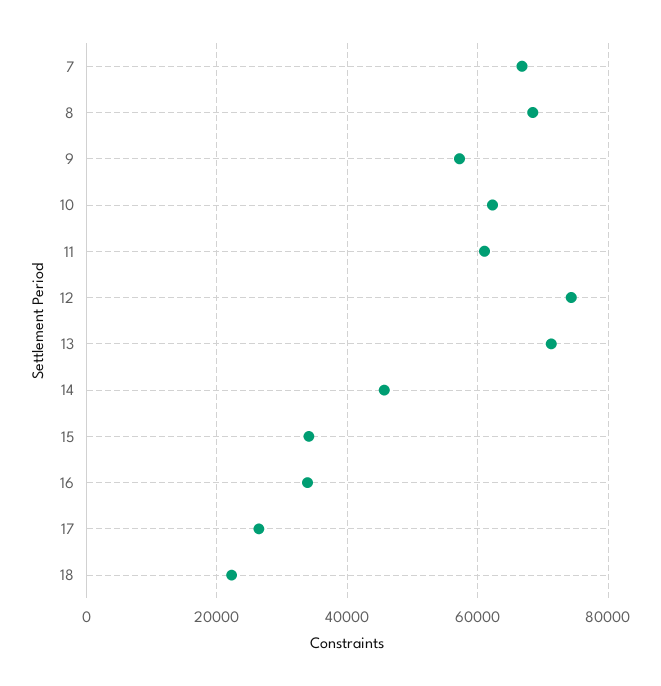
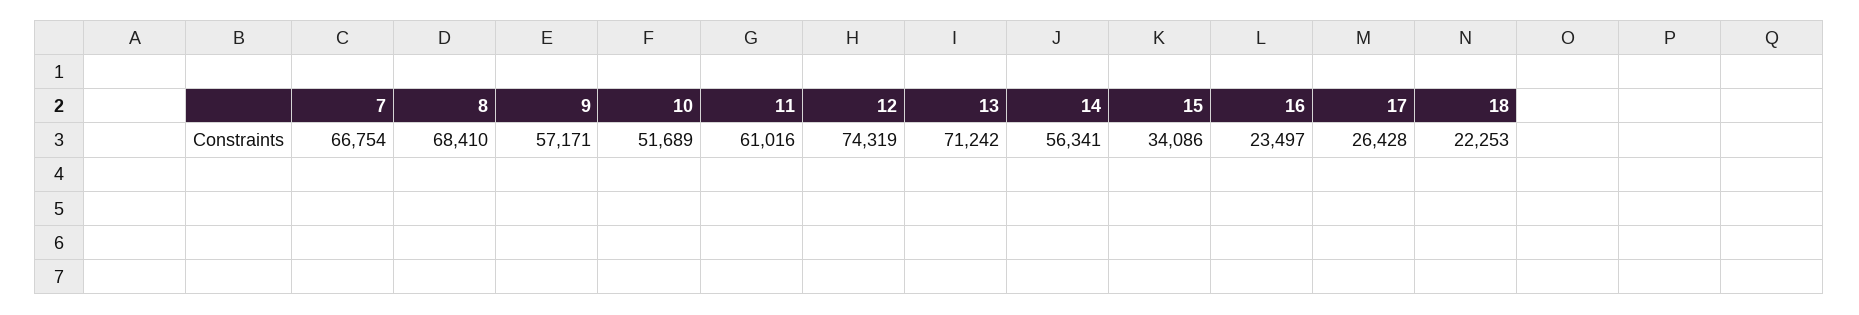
  {
    "7": 66754,
    "8": 68410,
    "9": 57171,
-   "10": 62000,
+   "10": 51689,
    "11": 61016,
    "12": 74319,
    "13": 71242,
-   "14": 46000,
+   "14": 56341,
    "15": 34086,
-   "16": 34000,
+   "16": 23497,
    "17": 26428,
    "18": 22253
  }

